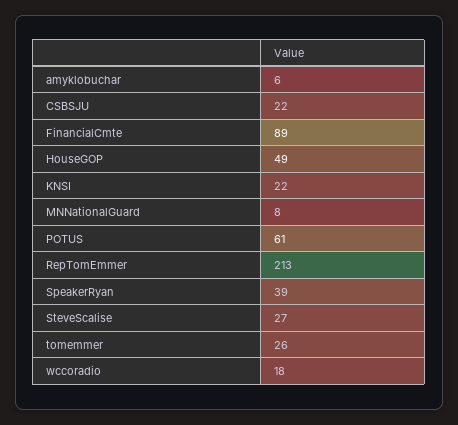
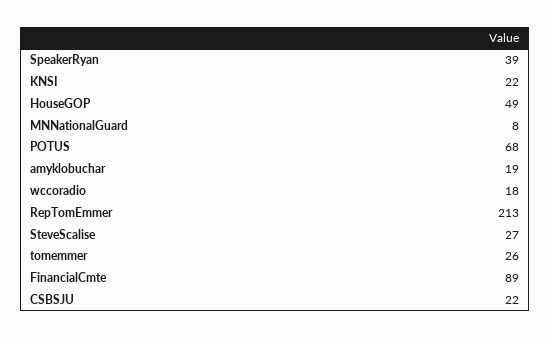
  {
-   "amyklobuchar": 6,
+   "amyklobuchar": 19,
    "CSBSJU": 22,
    "FinancialCmte": 89,
    "HouseGOP": 49,
    "KNSI": 22,
    "MNNationalGuard": 8,
-   "POTUS": 61,
+   "POTUS": 68,
    "RepTomEmmer": 213,
    "SpeakerRyan": 39,
    "SteveScalise": 27,
    "tomemmer": 26,
    "wccoradio": 18
  }

